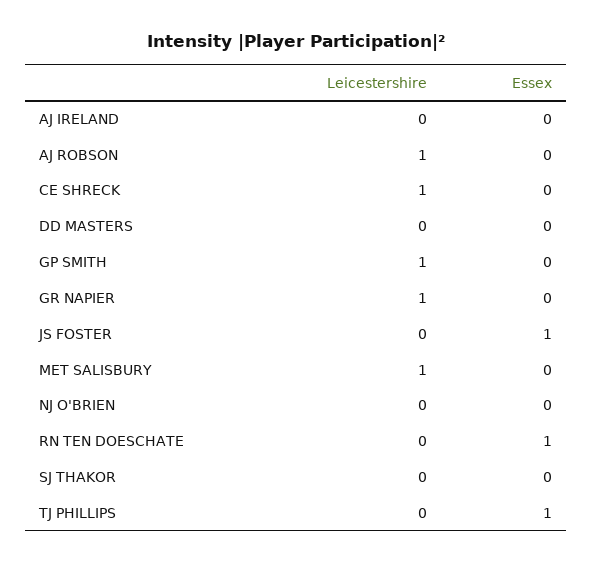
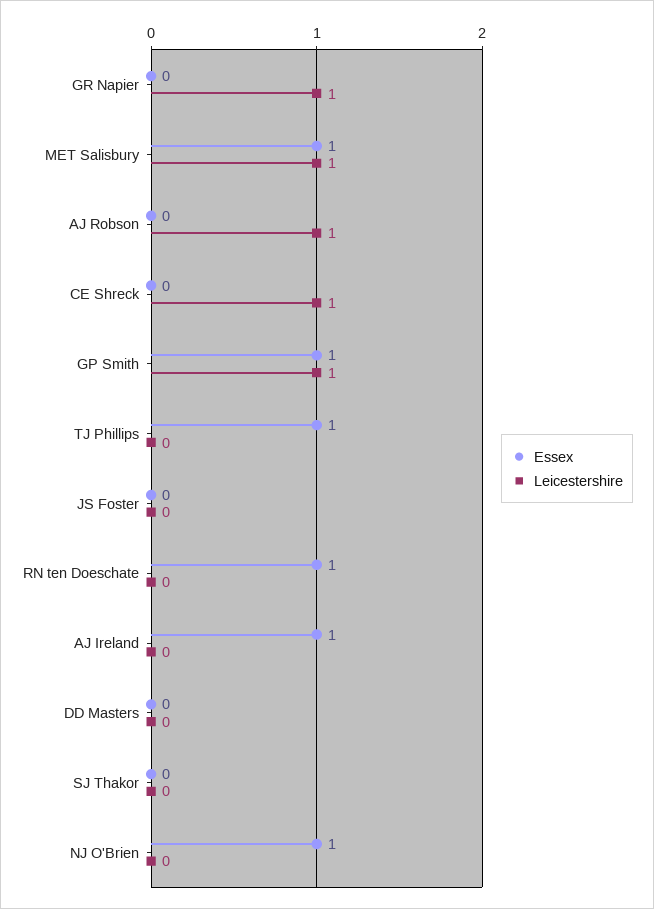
  {
    "Leicestershire": {
      "AJ IRELAND": 0,
      "AJ ROBSON": 1,
      "CE SHRECK": 1,
      "DD MASTERS": 0,
      "GP SMITH": 1,
      "GR NAPIER": 1,
      "JS FOSTER": 0,
      "MET SALISBURY": 1,
      "NJ O'BRIEN": 0,
      "RN TEN DOESCHATE": 0,
      "SJ THAKOR": 0,
      "TJ PHILLIPS": 0
    },
    "Essex": {
-     "AJ IRELAND": 0,
+     "AJ IRELAND": 1,
      "AJ ROBSON": 0,
      "CE SHRECK": 0,
      "DD MASTERS": 0,
-     "GP SMITH": 0,
+     "GP SMITH": 1,
      "GR NAPIER": 0,
-     "JS FOSTER": 1,
+     "JS FOSTER": 0,
-     "MET SALISBURY": 0,
+     "MET SALISBURY": 1,
-     "NJ O'BRIEN": 0,
+     "NJ O'BRIEN": 1,
      "RN TEN DOESCHATE": 1,
      "SJ THAKOR": 0,
      "TJ PHILLIPS": 1
    }
  }

